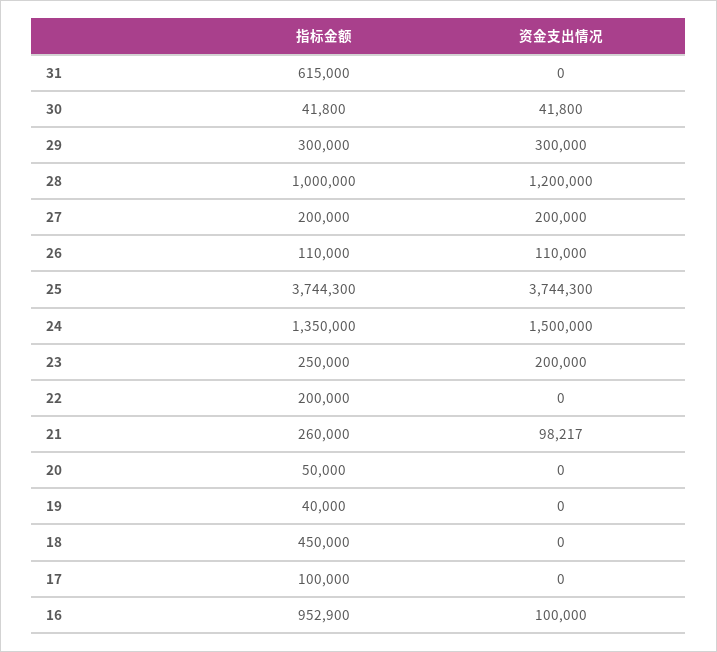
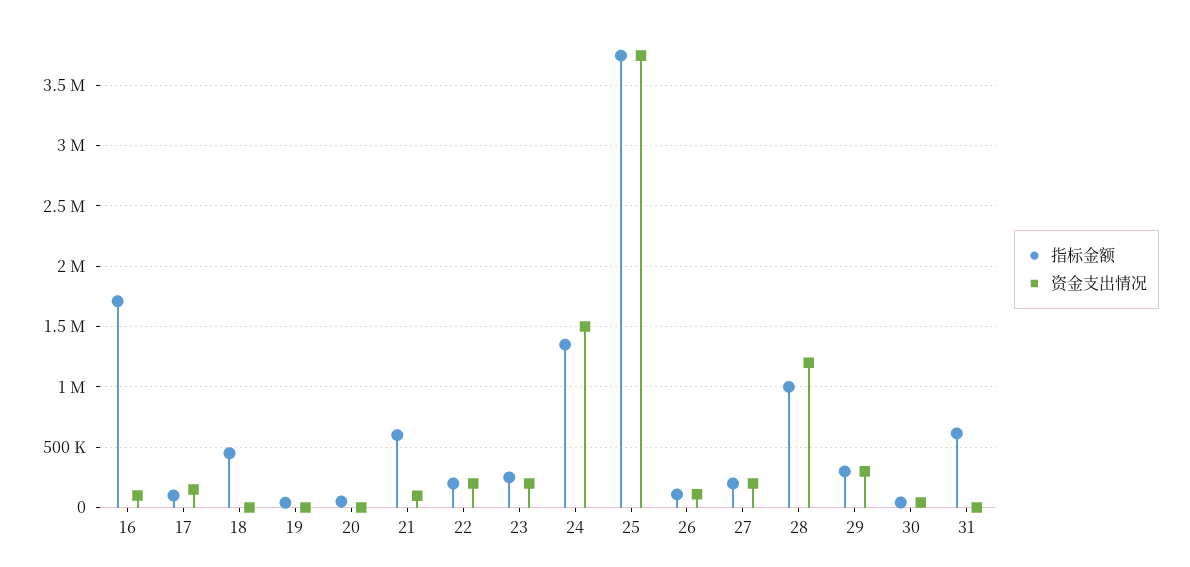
  {
    "指标金额": {
      "31": 615000,
      "30": 41800,
      "29": 300000,
      "28": 1000000,
      "27": 200000,
      "26": 110000,
      "25": 3744300,
      "24": 1350000,
      "23": 250000,
      "22": 200000,
-     "21": 260000,
+     "21": 600000,
      "20": 50000,
      "19": 40000,
      "18": 450000,
      "17": 100000,
-     "16": 952900
+     "16": 1700000
    },
    "资金支出情况": {
      "31": 0,
      "30": 41800,
      "29": 300000,
      "28": 1200000,
      "27": 200000,
      "26": 110000,
      "25": 3744300,
      "24": 1500000,
      "23": 200000,
-     "22": 0,
+     "22": 200000,
      "21": 98217,
      "20": 0,
      "19": 0,
      "18": 0,
-     "17": 0,
+     "17": 150000,
      "16": 100000
    }
  }

